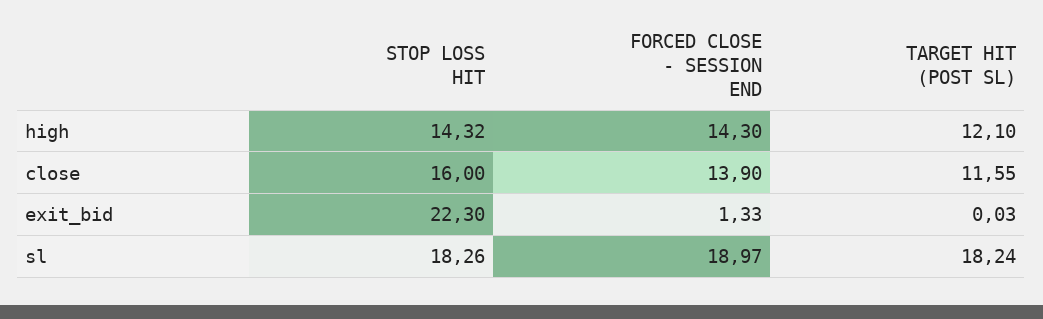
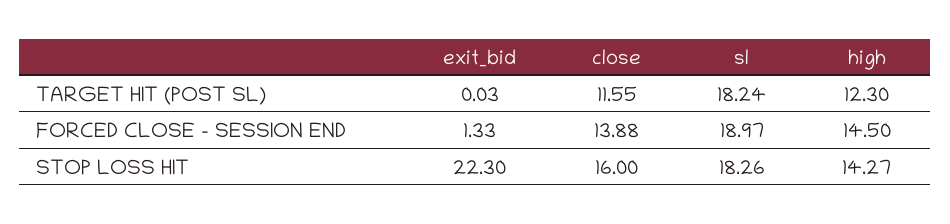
  {
    "STOP LOSS HIT": {
-     "high": 14.32,
+     "high": 14.27,
      "close": 16,
      "exit_bid": 22.3,
      "sl": 18.26
    },
    "FORCED CLOSE - SESSION END": {
-     "high": 14.3,
+     "high": 14.5,
-     "close": 13.9,
+     "close": 13.88,
      "exit_bid": 1.33,
      "sl": 18.97
    },
    "TARGET HIT (POST SL)": {
-     "high": 12.1,
+     "high": 12.3,
      "close": 11.55,
      "exit_bid": 0.03,
      "sl": 18.24
    }
  }

